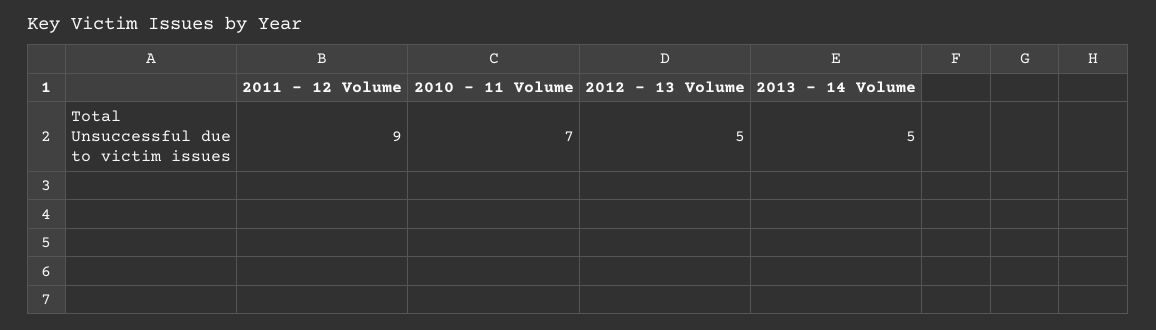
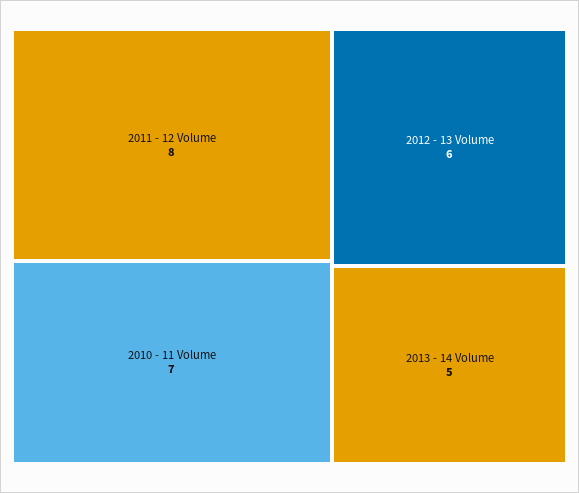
  {
-   "2011 - 12 Volume": 9,
+   "2011 - 12 Volume": 8,
    "2010 - 11 Volume": 7,
-   "2012 - 13 Volume": 5,
+   "2012 - 13 Volume": 6,
    "2013 - 14 Volume": 5
  }

